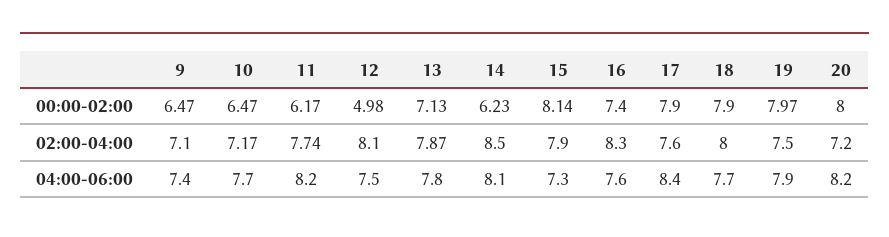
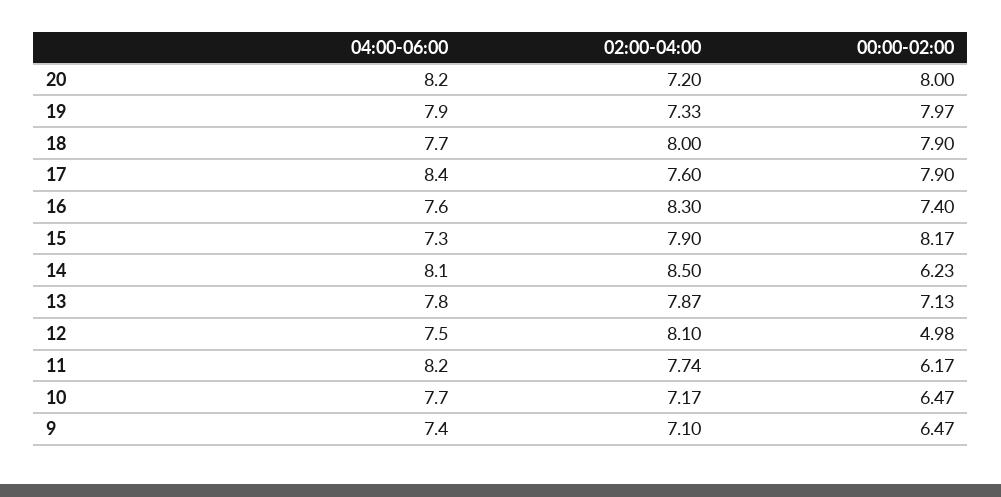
  {
    "9": {
      "00:00-02:00": 6.47,
      "02:00-04:00": 7.1,
      "04:00-06:00": 7.4
    },
    "10": {
      "00:00-02:00": 6.47,
      "02:00-04:00": 7.17,
      "04:00-06:00": 7.7
    },
    "11": {
      "00:00-02:00": 6.17,
      "02:00-04:00": 7.74,
      "04:00-06:00": 8.2
    },
    "12": {
      "00:00-02:00": 4.98,
      "02:00-04:00": 8.1,
      "04:00-06:00": 7.5
    },
    "13": {
      "00:00-02:00": 7.13,
      "02:00-04:00": 7.87,
      "04:00-06:00": 7.8
    },
    "14": {
      "00:00-02:00": 6.23,
      "02:00-04:00": 8.5,
      "04:00-06:00": 8.1
    },
    "15": {
-     "00:00-02:00": 8.14,
+     "00:00-02:00": 8.17,
      "02:00-04:00": 7.9,
      "04:00-06:00": 7.3
    },
    "16": {
      "00:00-02:00": 7.4,
      "02:00-04:00": 8.3,
      "04:00-06:00": 7.6
    },
    "17": {
      "00:00-02:00": 7.9,
      "02:00-04:00": 7.6,
      "04:00-06:00": 8.4
    },
    "18": {
      "00:00-02:00": 7.9,
      "02:00-04:00": 8,
      "04:00-06:00": 7.7
    },
    "19": {
      "00:00-02:00": 7.97,
-     "02:00-04:00": 7.5,
+     "02:00-04:00": 7.33,
      "04:00-06:00": 7.9
    },
    "20": {
      "00:00-02:00": 8,
      "02:00-04:00": 7.2,
      "04:00-06:00": 8.2
    }
  }

